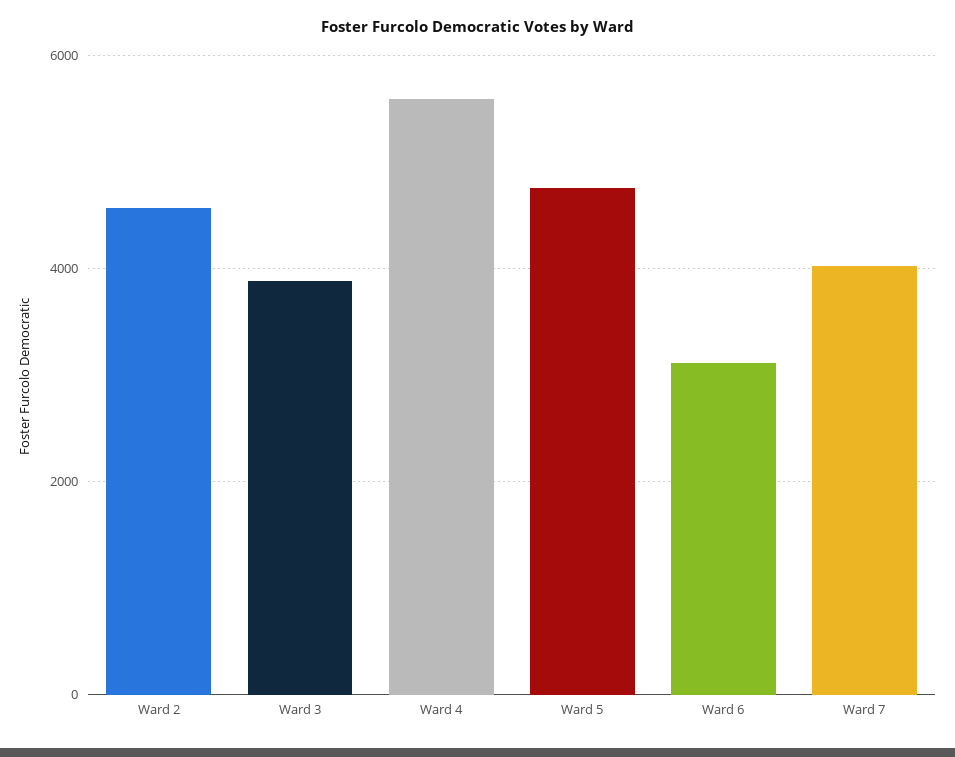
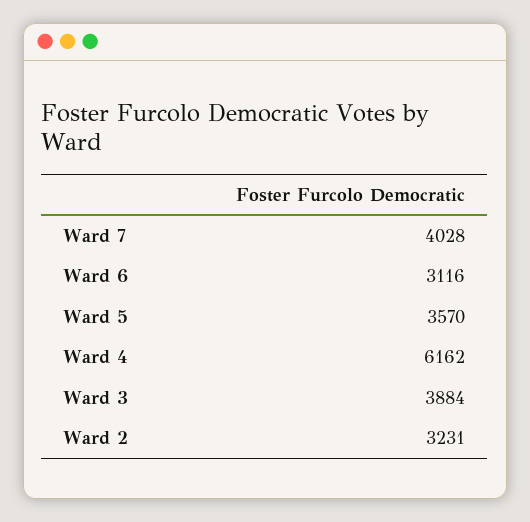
  {
-   "Ward 2": 4600,
+   "Ward 2": 3231,
    "Ward 3": 3884,
-   "Ward 4": 5600,
+   "Ward 4": 6162,
-   "Ward 5": 4800,
+   "Ward 5": 3570,
    "Ward 6": 3116,
    "Ward 7": 4028
  }

